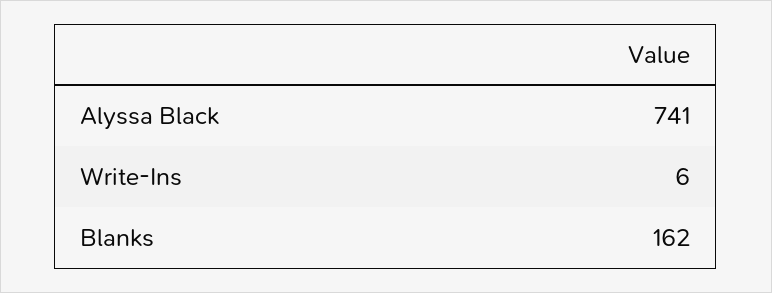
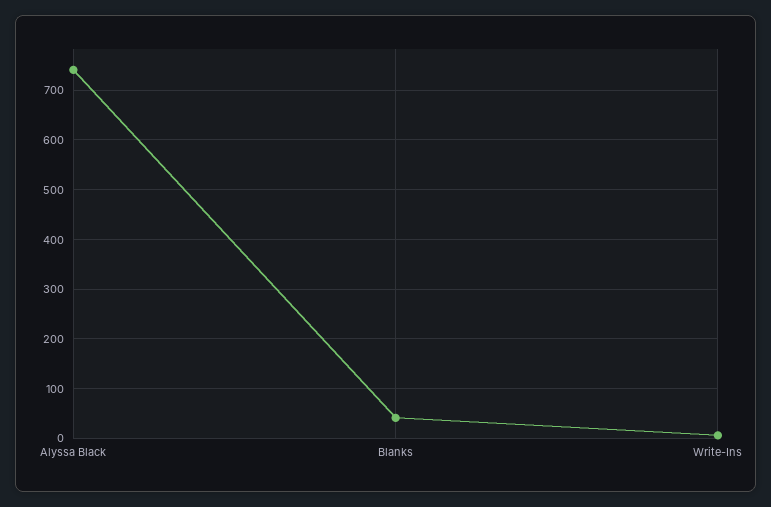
  {
    "Alyssa Black": 741,
    "Write-Ins": 6,
-   "Blanks": 162
+   "Blanks": 40
  }

